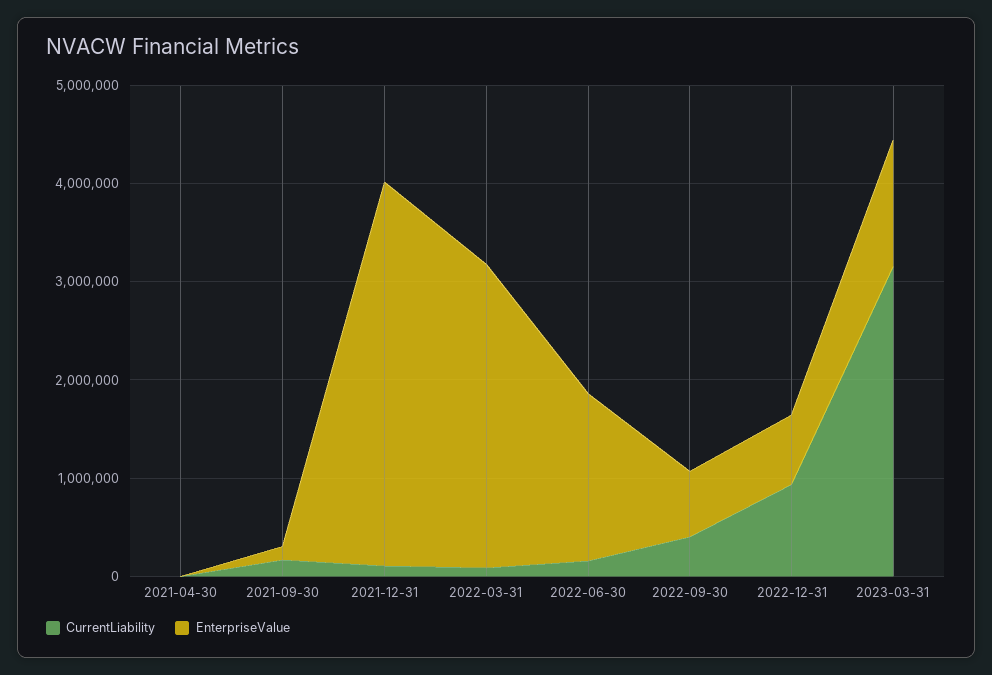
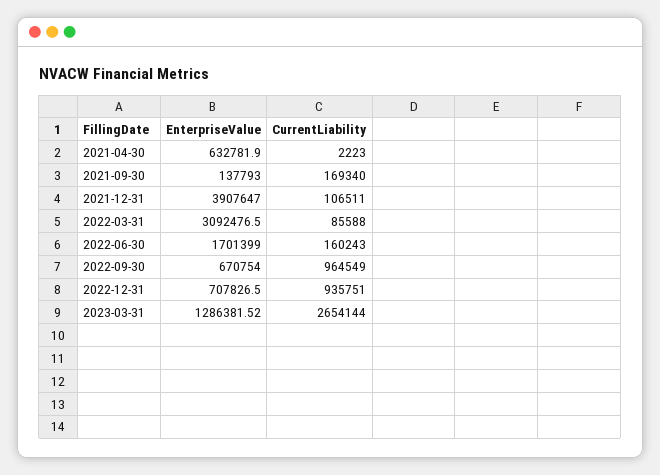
  {
    "CurrentLiability": {
      "2021-04-30": 2223,
      "2021-09-30": 169340,
      "2021-12-31": 106511,
      "2022-03-31": 85588,
      "2022-06-30": 160243,
-     "2022-09-30": 400000,
+     "2022-09-30": 964549,
      "2022-12-31": 935751,
-     "2023-03-31": 3200000
+     "2023-03-31": 2654144
    },
    "EnterpriseValue": {
-     "2021-04-30": 0,
+     "2021-04-30": 632781.9,
      "2021-09-30": 137793,
      "2021-12-31": 3907647,
      "2022-03-31": 3092476.5,
      "2022-06-30": 1701399,
      "2022-09-30": 670754,
      "2022-12-31": 707826.5,
      "2023-03-31": 1286381.52
    }
  }

